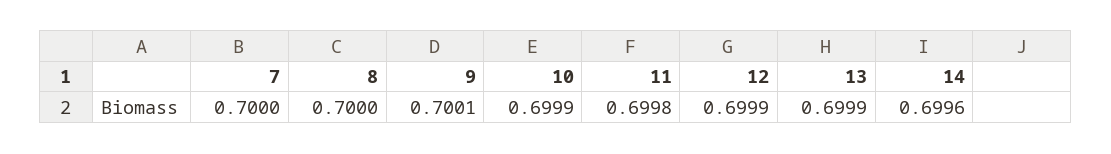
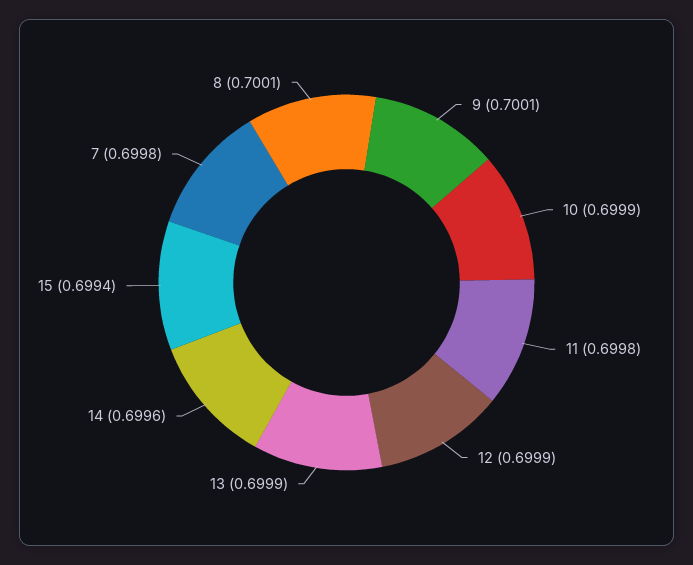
  {
-   "7": 0.7,
+   "7": 0.6998,
-   "8": 0.7,
+   "8": 0.7001,
    "9": 0.7001,
    "10": 0.6999,
    "11": 0.6998,
    "12": 0.6999,
    "13": 0.6999,
-   "14": 0.6996
+   "14": 0.6996,
+   "15": 0.6994
  }

